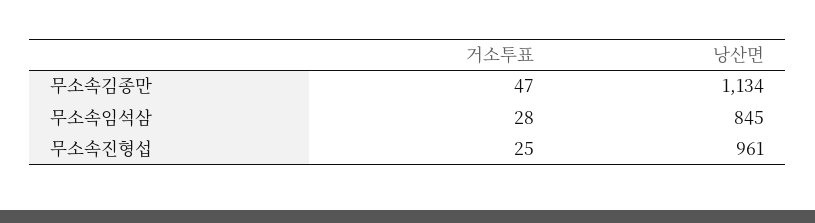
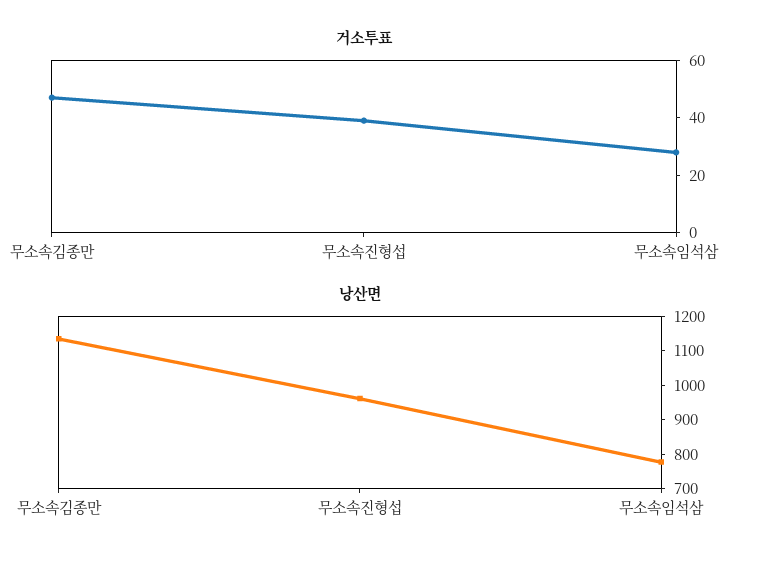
  {
    "거소투표": {
      "무소속김종만": 47,
      "무소속임석삼": 28,
-     "무소속진형섭": 25
+     "무소속진형섭": 40
    },
    "낭산면": {
      "무소속김종만": 1134,
-     "무소속임석삼": 845,
+     "무소속임석삼": 775,
      "무소속진형섭": 961
    }
  }

